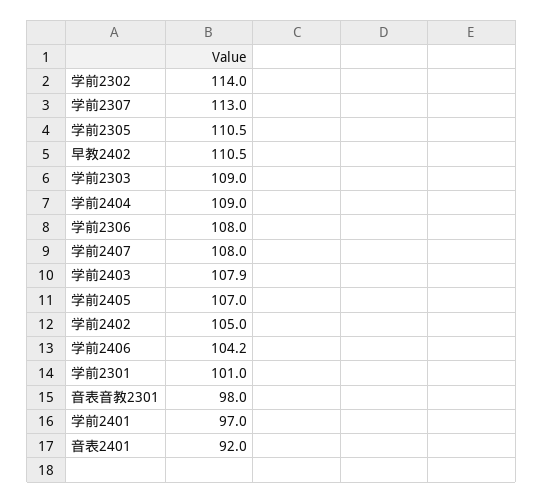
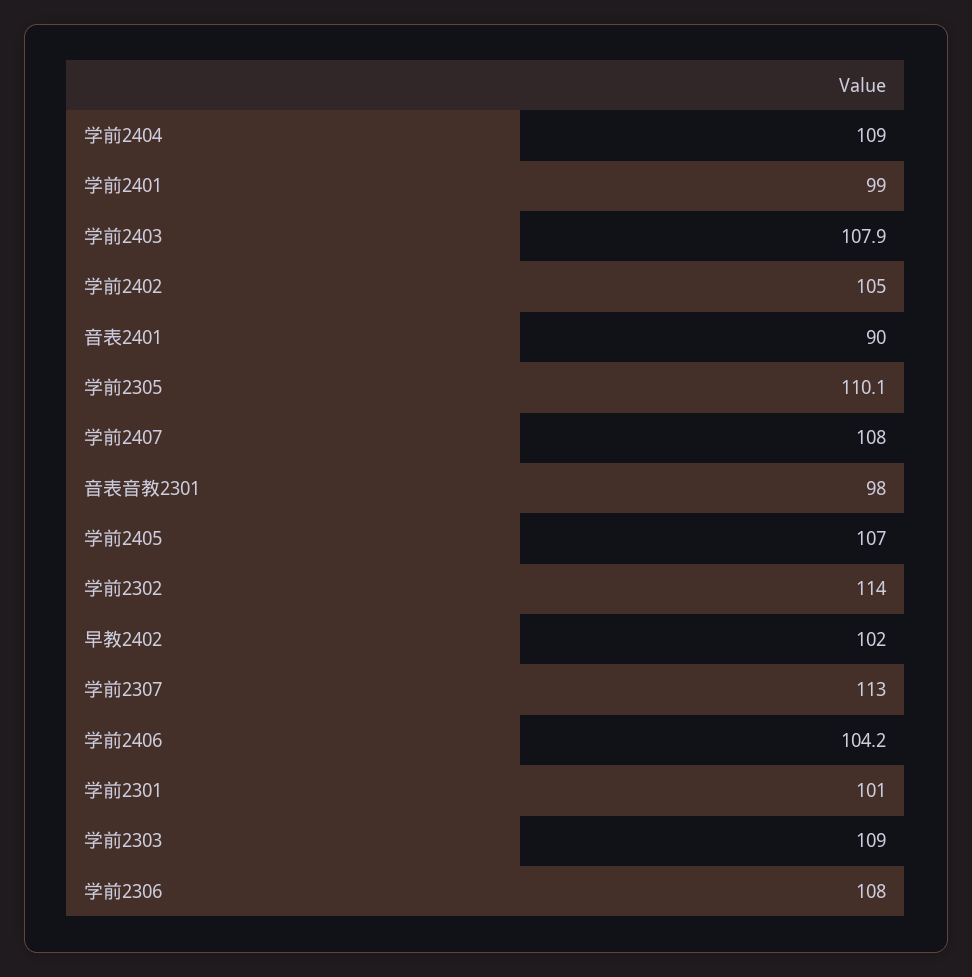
  {
    "学前2302": 114,
    "学前2307": 113,
-   "学前2305": 110.5,
+   "学前2305": 110.1,
-   "早教2402": 110.5,
+   "早教2402": 102,
    "学前2303": 109,
    "学前2404": 109,
    "学前2306": 108,
    "学前2407": 108,
    "学前2403": 107.9,
    "学前2405": 107,
    "学前2402": 105,
    "学前2406": 104.2,
    "学前2301": 101,
    "音表音教2301": 98,
-   "学前2401": 97,
+   "学前2401": 99,
-   "音表2401": 92
+   "音表2401": 90
  }

